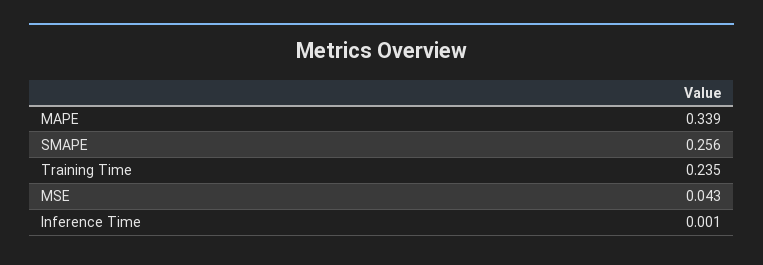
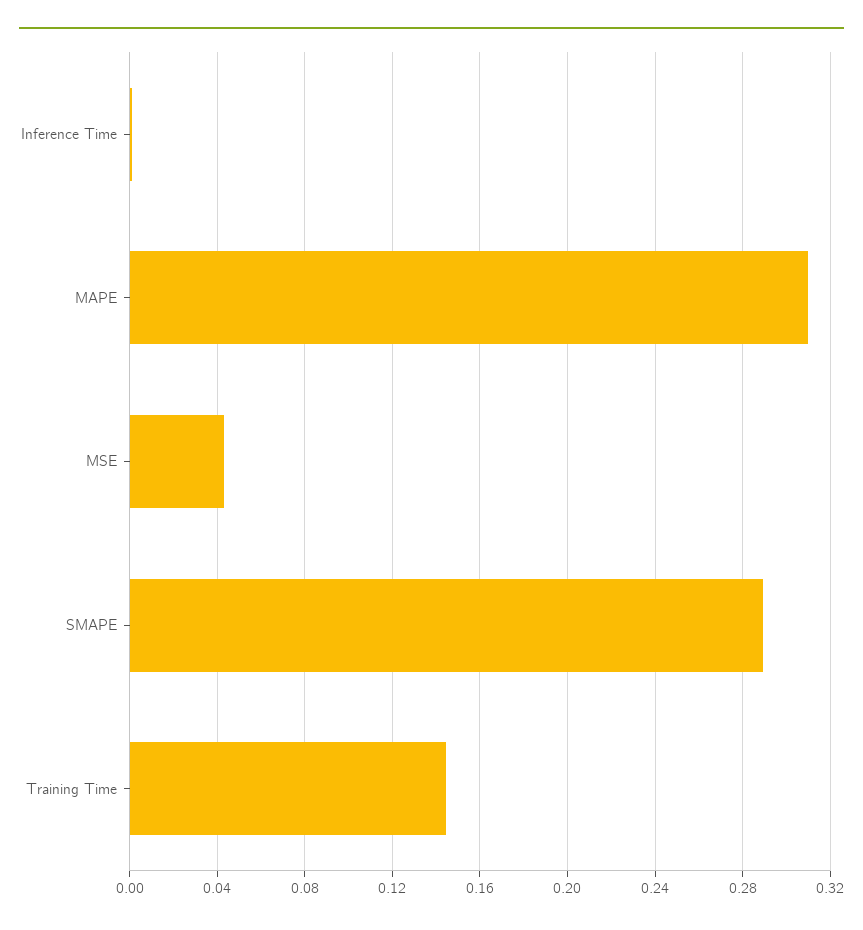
  {
-   "MAPE": 0.339,
+   "MAPE": 0.31,
-   "SMAPE": 0.256,
+   "SMAPE": 0.29,
-   "Training Time": 0.235,
+   "Training Time": 0.145,
    "MSE": 0.043,
    "Inference Time": 0.001
  }

